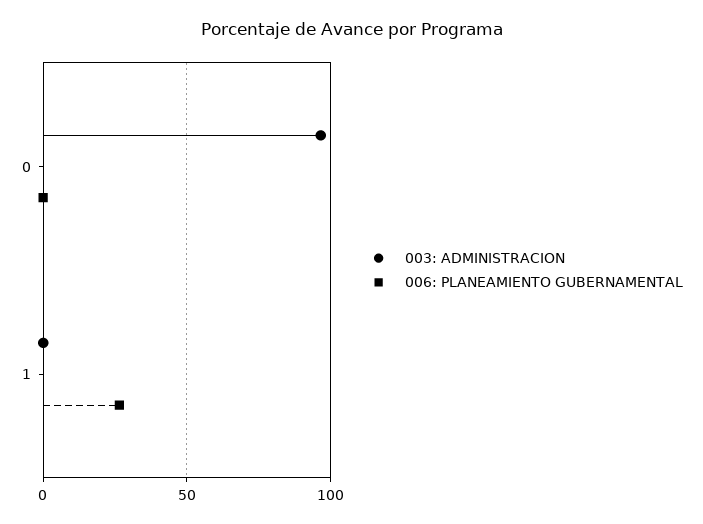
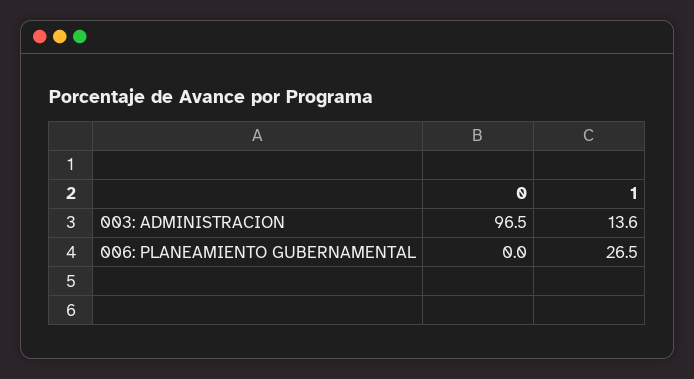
  {
    "003: ADMINISTRACION": {
      "0": 96.5,
-     "1": 0
+     "1": 13.6
    },
    "006: PLANEAMIENTO GUBERNAMENTAL": {
      "0": 0,
      "1": 26.5
    }
  }

